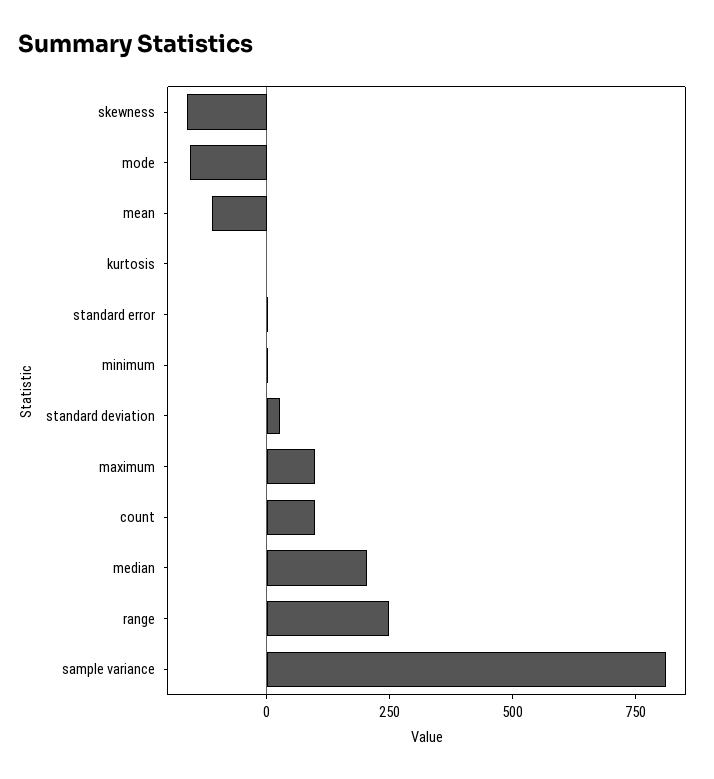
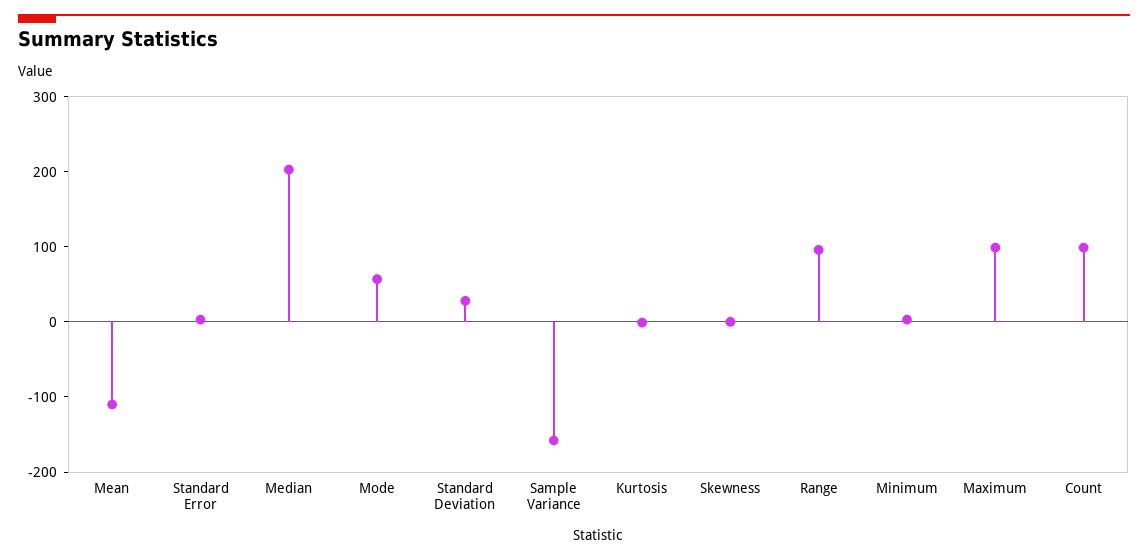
  {
-   "skewness": -150,
+   "skewness": 0,
-   "mode": -150,
+   "mode": 60,
    "mean": -120,
    "kurtosis": 0,
    "standard error": 0,
    "minimum": 0,
    "standard deviation": 20,
    "maximum": 100,
    "count": 100,
    "median": 200,
-   "range": 250,
+   "range": 100,
-   "sample variance": 800
+   "sample variance": -160
  }

